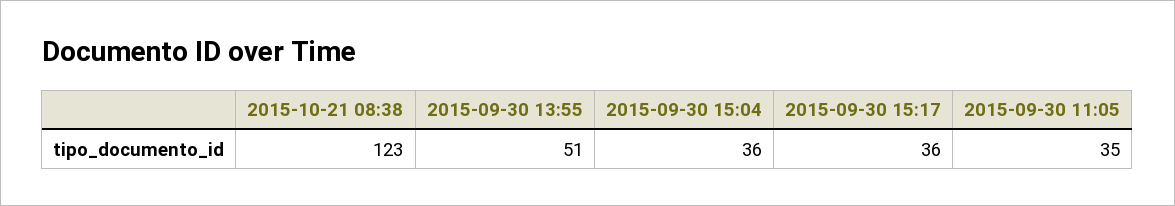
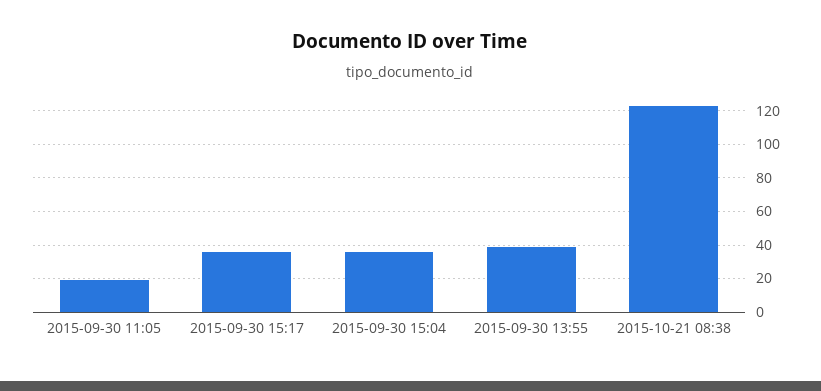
  {
    "2015-10-21 08:38": 123,
-   "2015-09-30 13:55": 51,
+   "2015-09-30 13:55": 40,
    "2015-09-30 15:04": 36,
    "2015-09-30 15:17": 36,
-   "2015-09-30 11:05": 35
+   "2015-09-30 11:05": 20
  }

